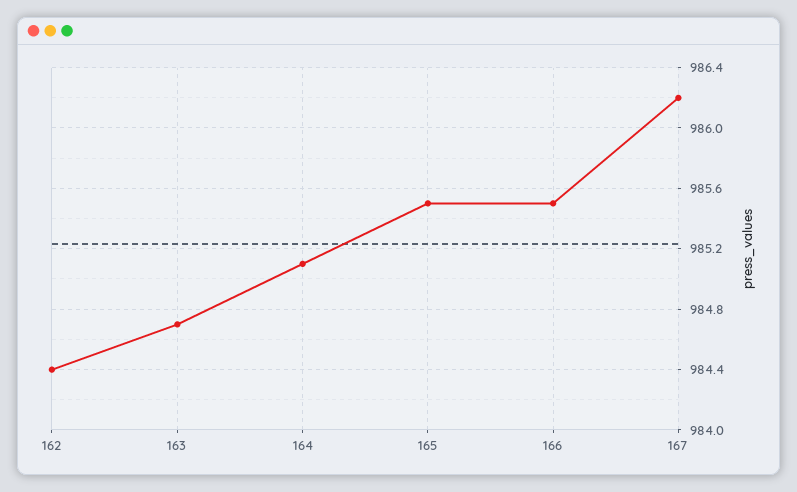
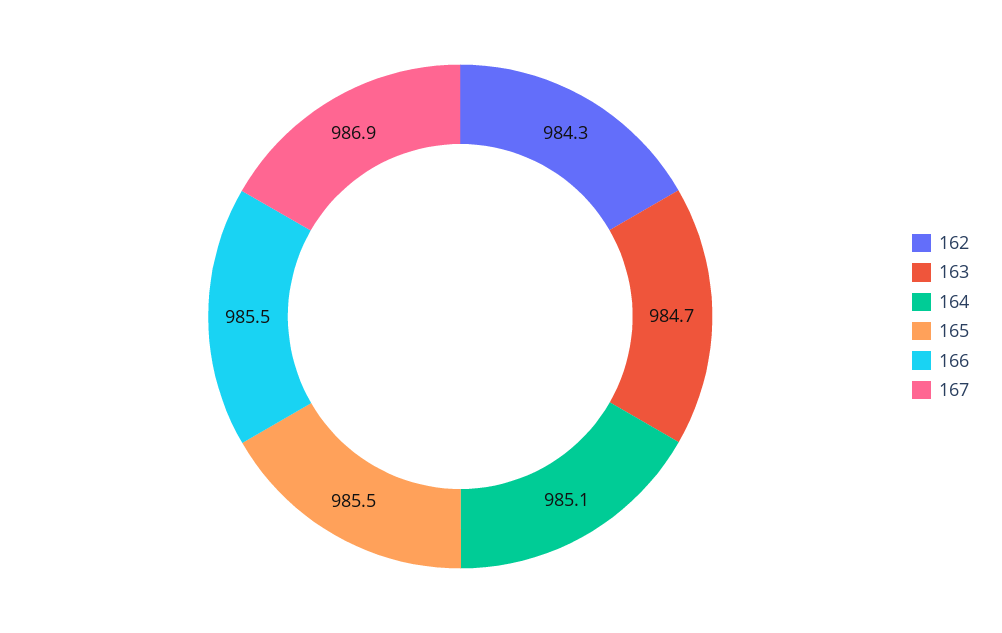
  {
-   "162": 984.4,
+   "162": 984.3,
    "163": 984.7,
    "164": 985.1,
    "165": 985.5,
    "166": 985.5,
-   "167": 986.2
+   "167": 986.9
  }

